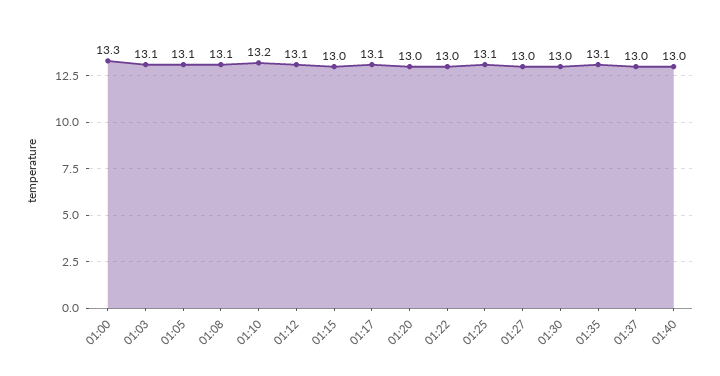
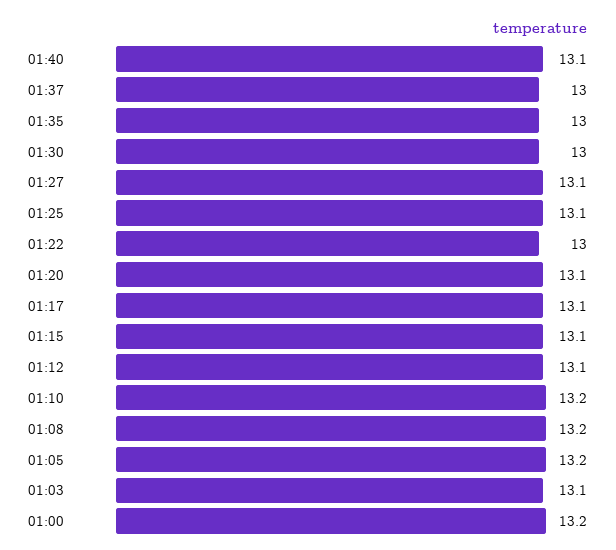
  {
-   "01:00": 13.3,
+   "01:00": 13.2,
    "01:03": 13.1,
-   "01:05": 13.1,
+   "01:05": 13.2,
-   "01:08": 13.1,
+   "01:08": 13.2,
    "01:10": 13.2,
    "01:12": 13.1,
-   "01:15": 13,
+   "01:15": 13.1,
    "01:17": 13.1,
-   "01:20": 13,
+   "01:20": 13.1,
    "01:22": 13,
    "01:25": 13.1,
-   "01:27": 13,
+   "01:27": 13.1,
    "01:30": 13,
-   "01:35": 13.1,
+   "01:35": 13,
    "01:37": 13,
-   "01:40": 13
+   "01:40": 13.1
  }

